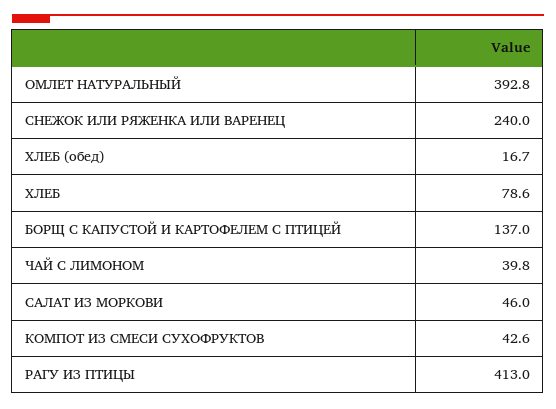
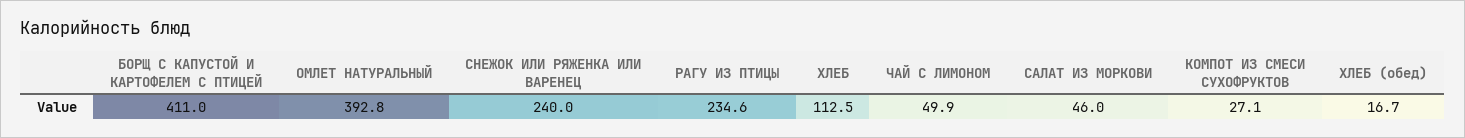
  {
    "ОМЛЕТ НАТУРАЛЬНЫЙ": 392.8,
    "СНЕЖОК ИЛИ РЯЖЕНКА ИЛИ ВАРЕНЕЦ": 240,
    "ХЛЕБ (обед)": 16.7,
-   "ХЛЕБ": 78.6,
+   "ХЛЕБ": 112.5,
-   "БОРЩ С КАПУСТОЙ И КАРТОФЕЛЕМ С ПТИЦЕЙ": 137,
+   "БОРЩ С КАПУСТОЙ И КАРТОФЕЛЕМ С ПТИЦЕЙ": 411,
-   "ЧАЙ С ЛИМОНОМ": 39.8,
+   "ЧАЙ С ЛИМОНОМ": 49.9,
    "САЛАТ ИЗ МОРКОВИ": 46,
-   "КОМПОТ ИЗ СМЕСИ СУХОФРУКТОВ": 42.6,
+   "КОМПОТ ИЗ СМЕСИ СУХОФРУКТОВ": 27.1,
-   "РАГУ ИЗ ПТИЦЫ": 413
+   "РАГУ ИЗ ПТИЦЫ": 234.6
  }

